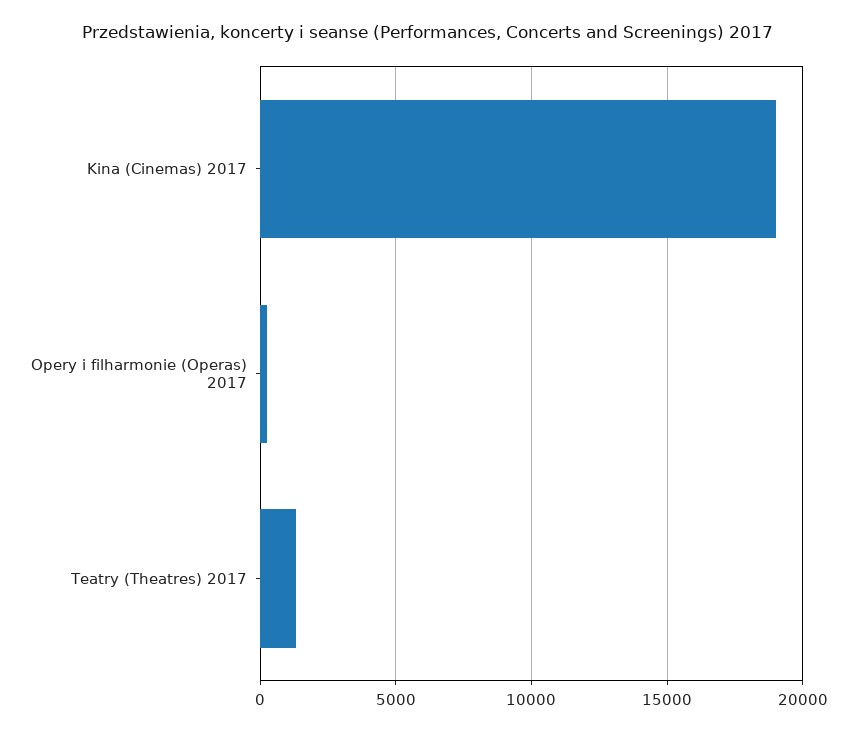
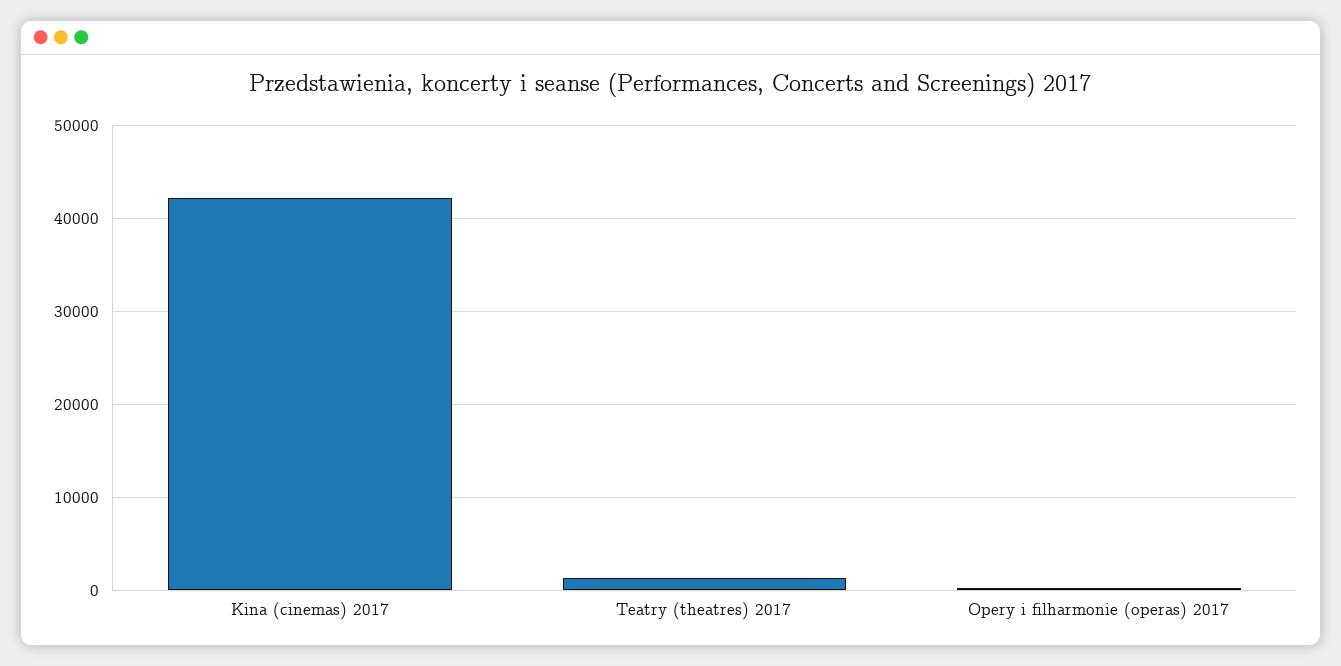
  {
-   "Kina (Cinemas) 2017": 19000,
+   "Kina (Cinemas) 2017": 42000,
    "Opery i filharmonie (Operas) 2017": 0,
    "Teatry (Theatres) 2017": 1500
  }

